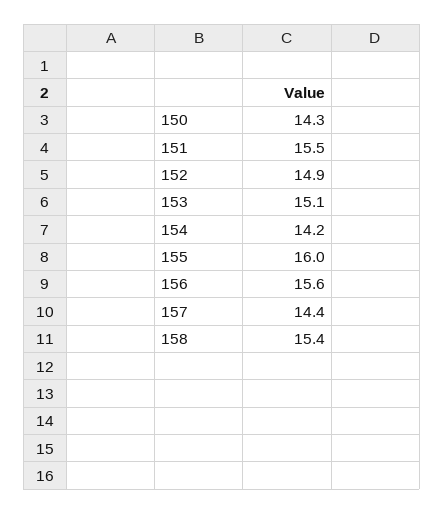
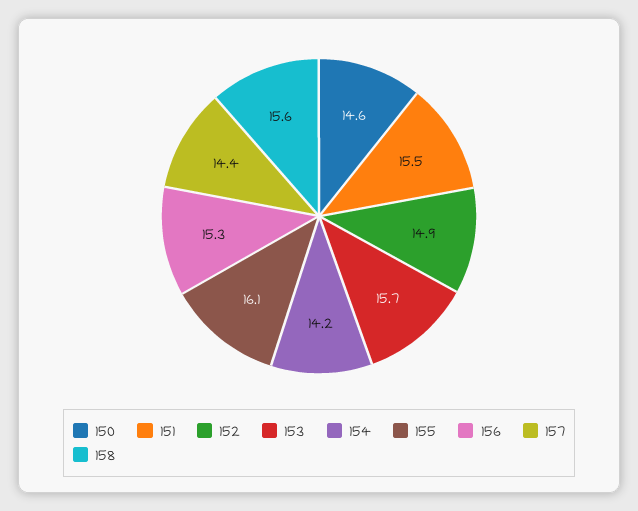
  {
-   "150": 14.3,
+   "150": 14.6,
    "151": 15.5,
    "152": 14.9,
-   "153": 15.1,
+   "153": 15.7,
    "154": 14.2,
-   "155": 16,
+   "155": 16.1,
-   "156": 15.6,
+   "156": 15.3,
    "157": 14.4,
-   "158": 15.4
+   "158": 15.6
  }

